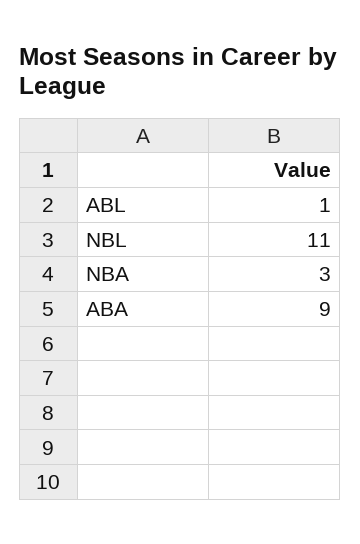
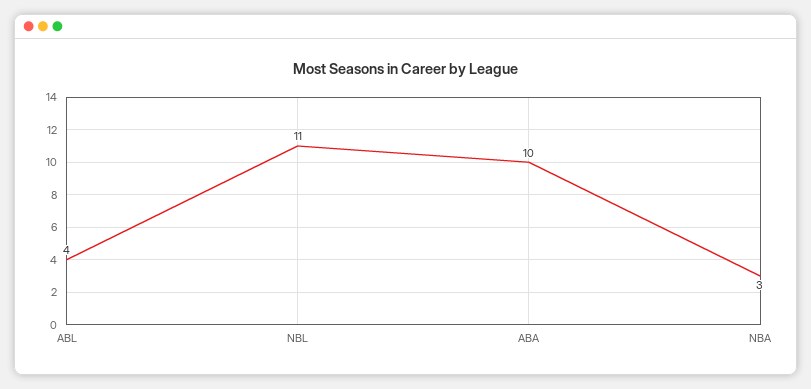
  {
-   "ABL": 1,
+   "ABL": 4,
    "NBL": 11,
    "NBA": 3,
-   "ABA": 9
+   "ABA": 10
  }

